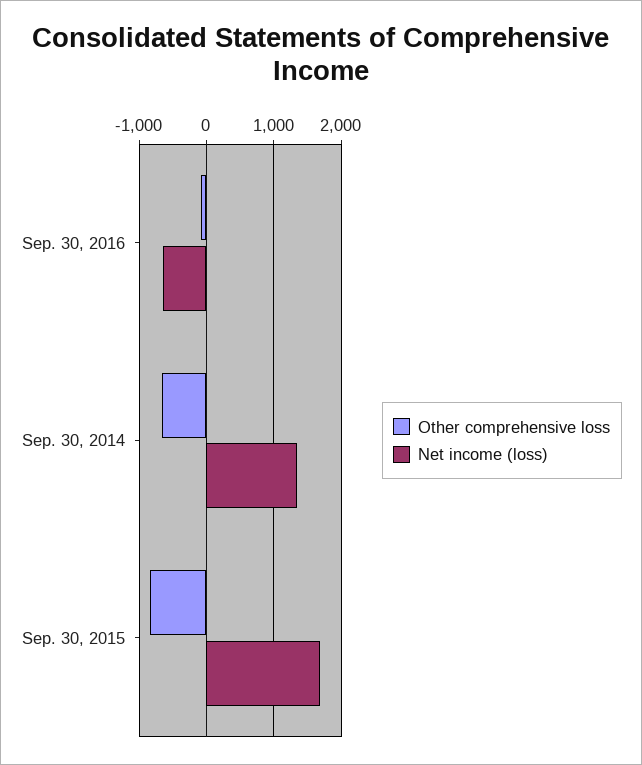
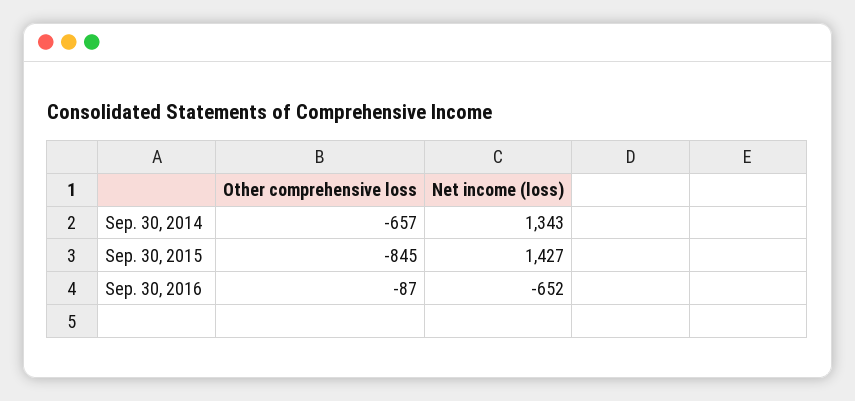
  {
    "Other comprehensive loss": {
      "Sep. 30, 2016": -87,
      "Sep. 30, 2014": -657,
      "Sep. 30, 2015": -845
    },
    "Net income (loss)": {
      "Sep. 30, 2016": -652,
      "Sep. 30, 2014": 1343,
-     "Sep. 30, 2015": 1700
+     "Sep. 30, 2015": 1427
    }
  }

